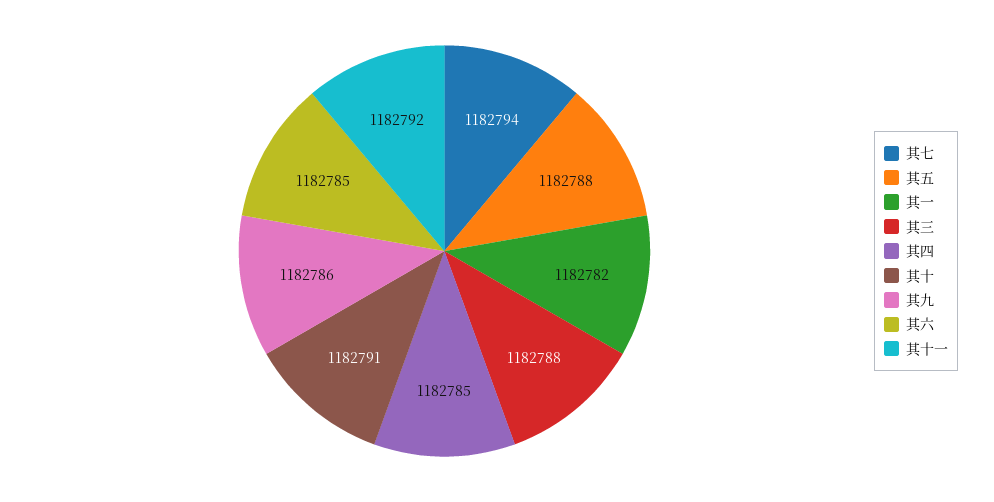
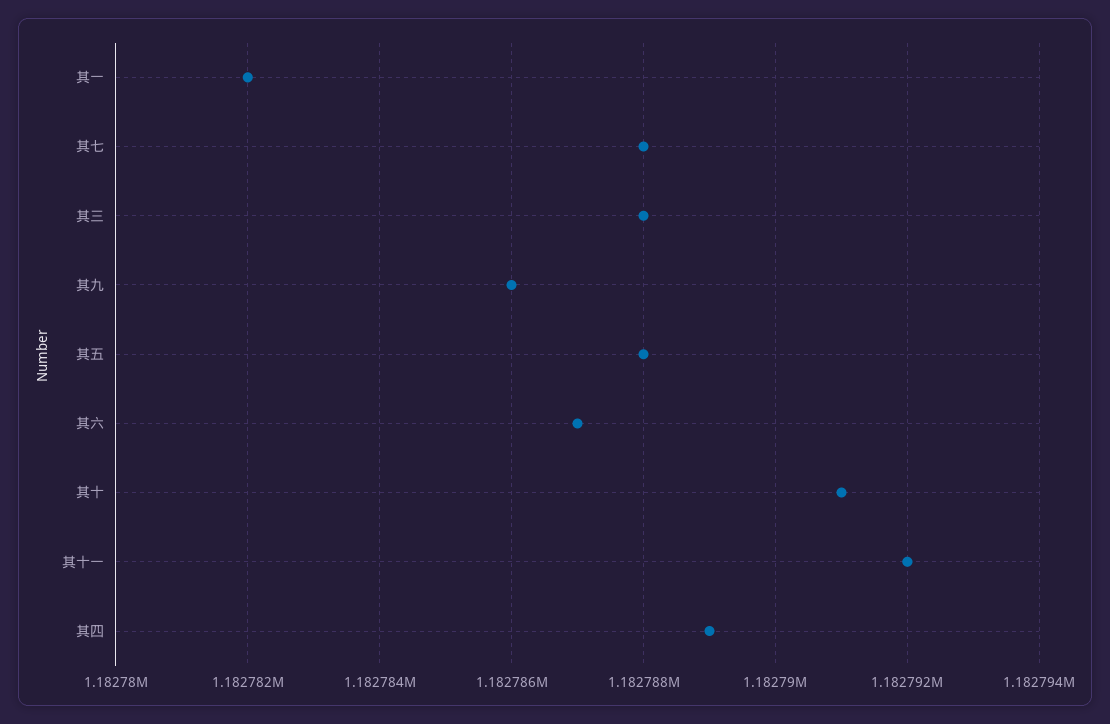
  {
-   "其七": 1182794,
+   "其七": 1182788,
    "其五": 1182788,
    "其一": 1182782,
    "其三": 1182788,
-   "其四": 1182785,
+   "其四": 1182789,
    "其十": 1182791,
    "其九": 1182786,
-   "其六": 1182785,
+   "其六": 1182787,
    "其十一": 1182792
  }

